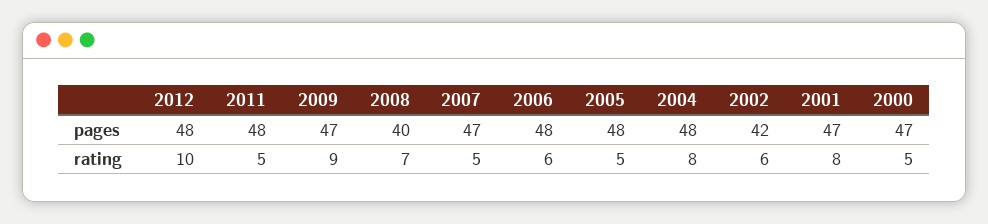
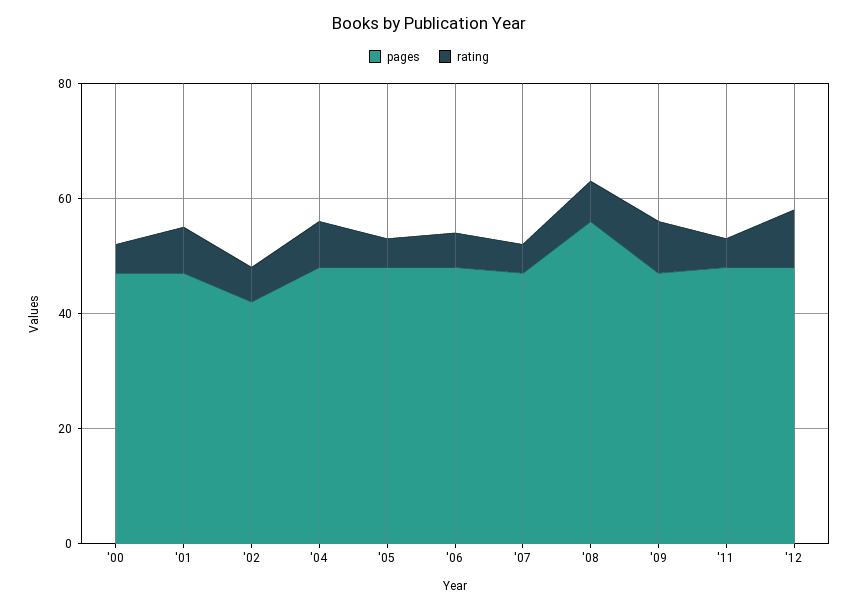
  {
    "pages": {
      "2012": 48,
      "2011": 48,
      "2009": 47,
-     "2008": 40,
+     "2008": 55,
      "2007": 47,
      "2006": 48,
      "2005": 48,
      "2004": 48,
      "2002": 42,
      "2001": 47,
      "2000": 47
    },
    "rating": {
      "2012": 10,
      "2011": 5,
      "2009": 9,
      "2008": 7,
      "2007": 5,
      "2006": 6,
      "2005": 5,
      "2004": 8,
      "2002": 6,
      "2001": 8,
      "2000": 5
    }
  }

